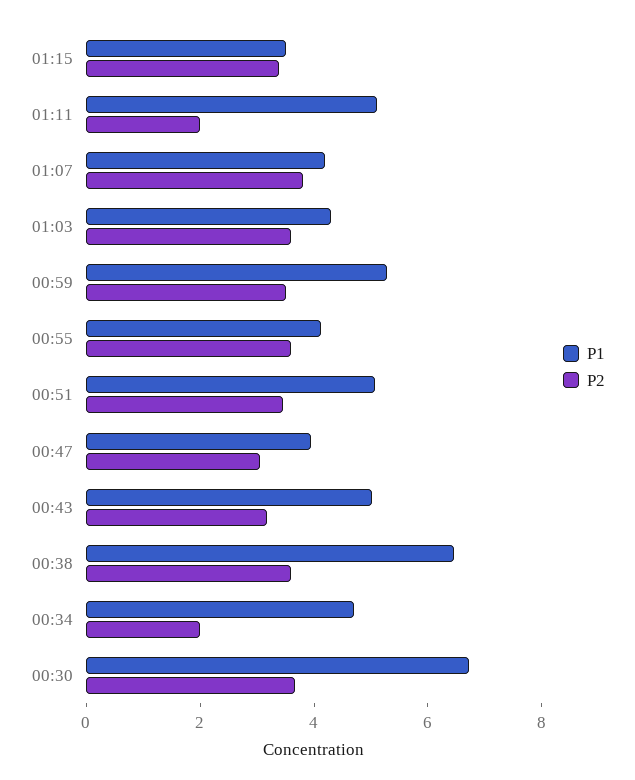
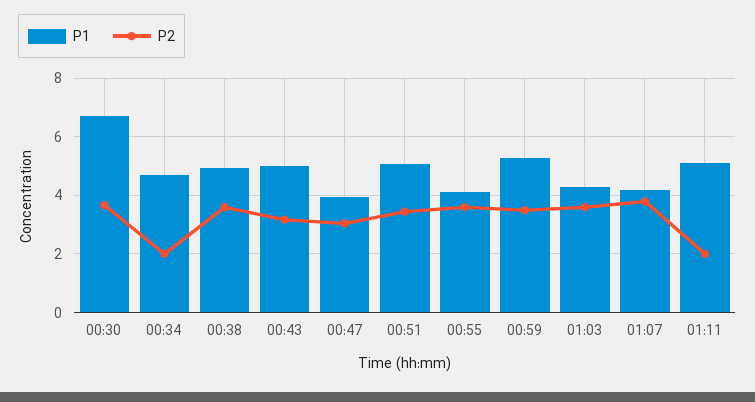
  {
    "P1": {
-     "01:15": 3.5,
      "01:11": 5,
      "01:07": 4.25,
      "01:03": 4.25,
      "00:59": 5.25,
      "00:55": 4.25,
      "00:51": 5,
      "00:47": 4,
      "00:43": 5,
-     "00:38": 6.5,
+     "00:38": 5,
      "00:34": 4.75,
      "00:30": 6.75
    },
    "P2": {
-     "01:15": 3.5,
      "01:11": 2,
      "01:07": 3.75,
      "01:03": 3.5,
      "00:59": 3.5,
      "00:55": 3.5,
      "00:51": 3.5,
      "00:47": 3,
      "00:43": 3.25,
      "00:38": 3.5,
      "00:34": 2,
      "00:30": 3.75
    }
  }

